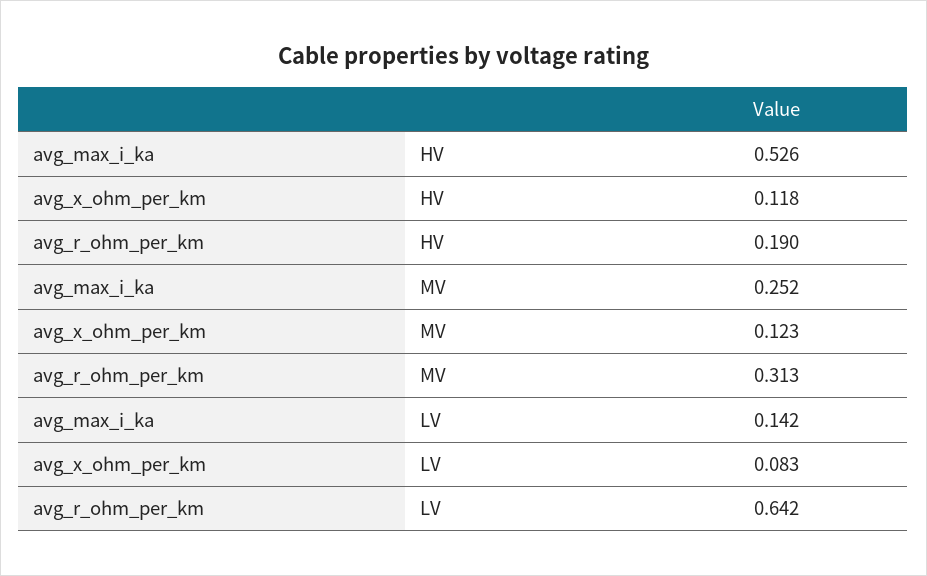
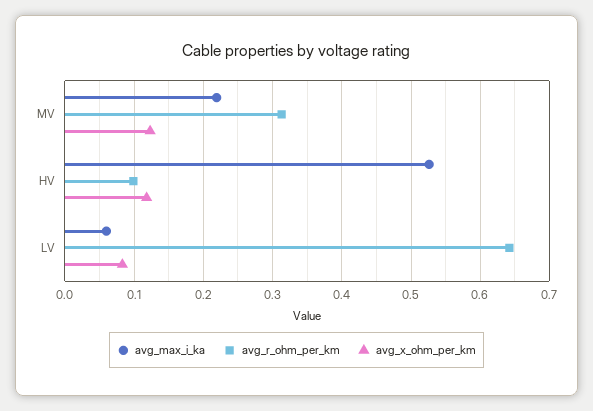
  {
    "avg_max_i_ka": {
      "HV": 0.526,
-     "MV": 0.252,
+     "MV": 0.22,
-     "LV": 0.142
+     "LV": 0.06
    },
    "avg_x_ohm_per_km": {
      "HV": 0.118,
      "MV": 0.123,
      "LV": 0.083
    },
    "avg_r_ohm_per_km": {
-     "HV": 0.19,
+     "HV": 0.1,
      "MV": 0.313,
      "LV": 0.642
    }
  }

